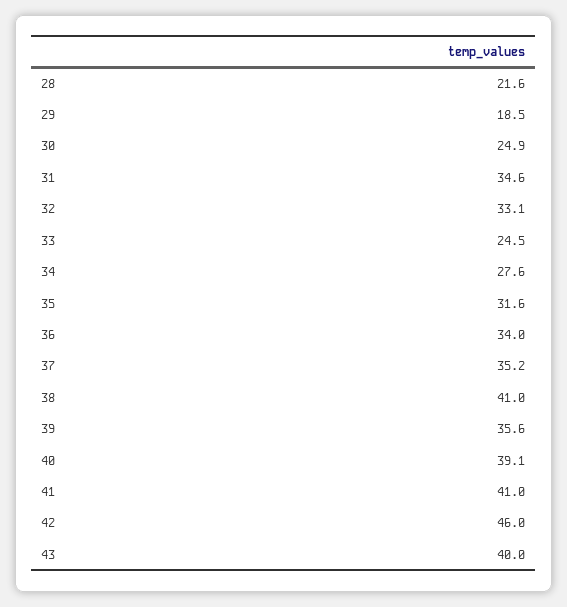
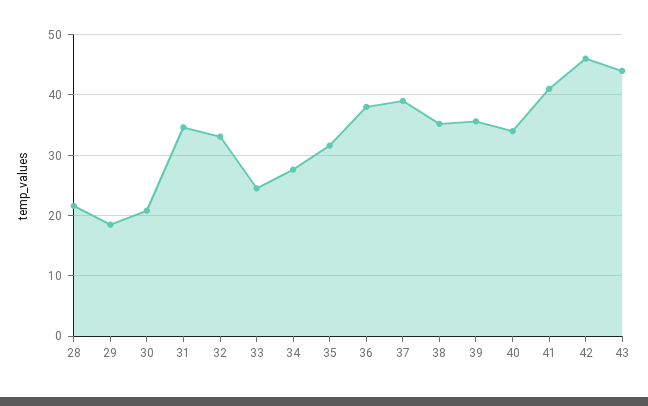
  {
    "28": 21.6,
    "29": 18.5,
-   "30": 24.9,
+   "30": 21,
    "31": 34.6,
    "32": 33.1,
    "33": 24.5,
    "34": 27.6,
    "35": 31.6,
-   "36": 34,
+   "36": 38,
-   "37": 35.2,
+   "37": 39,
-   "38": 41,
+   "38": 35,
    "39": 35.6,
-   "40": 39.1,
+   "40": 34,
    "41": 41,
    "42": 46,
-   "43": 40
+   "43": 44
  }

